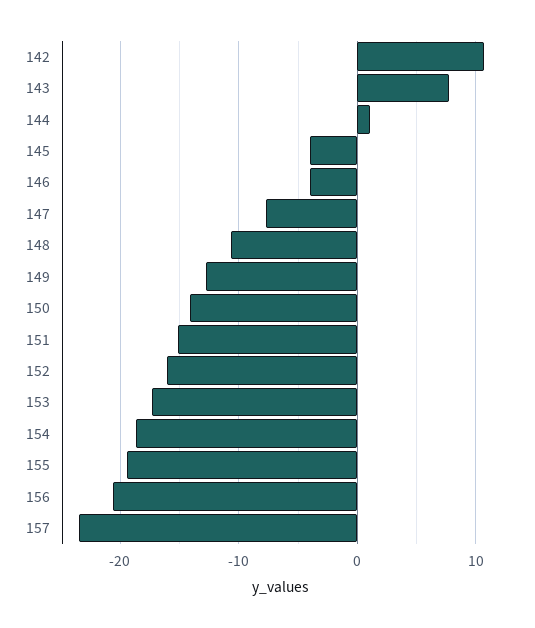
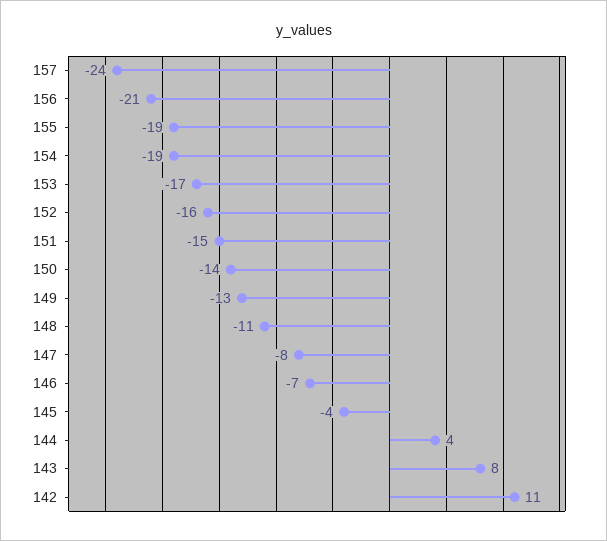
  {
    "142": 11,
    "143": 8,
-   "144": 1,
+   "144": 4,
    "145": -4,
-   "146": -4,
+   "146": -7,
    "147": -8,
    "148": -11,
    "149": -13,
    "150": -14,
    "151": -15,
    "152": -16,
    "153": -17,
    "154": -19,
    "155": -19,
    "156": -21,
    "157": -24
  }

